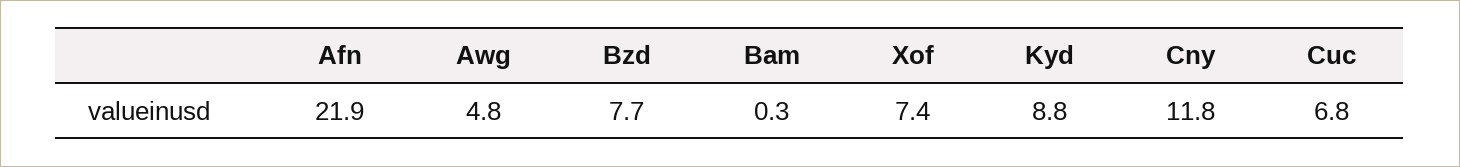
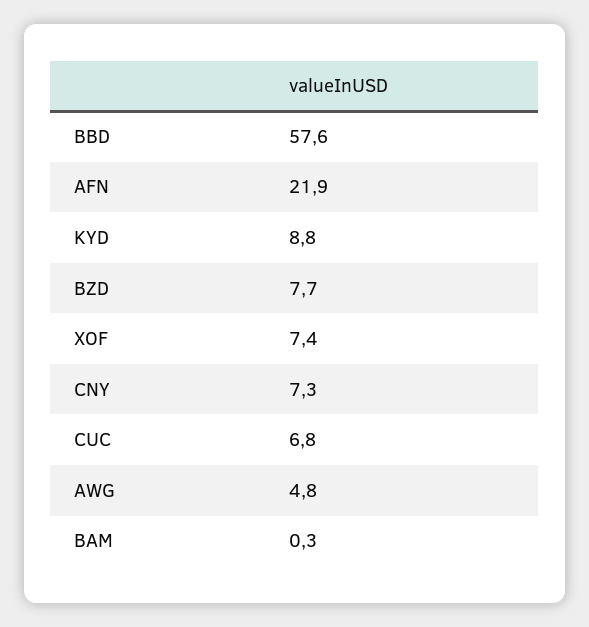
  {
    "Afn": 21.9,
    "Awg": 4.8,
    "Bzd": 7.7,
    "Bam": 0.3,
    "Xof": 7.4,
    "Kyd": 8.8,
-   "Cny": 11.8,
+   "Cny": 7.3,
-   "Cuc": 6.8
+   "Cuc": 6.8,
+   "BBD": 57.6
  }

